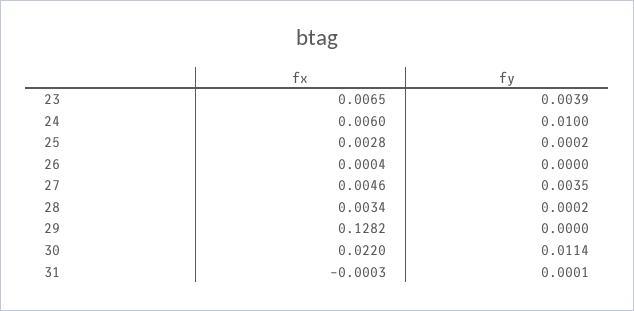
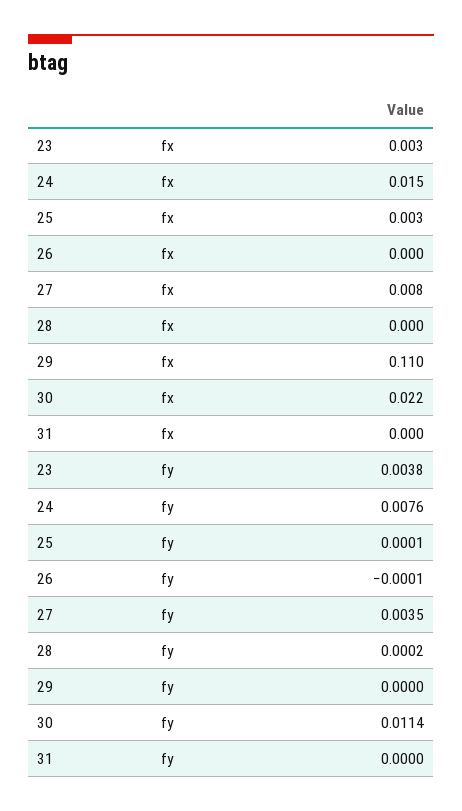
  {
    "fx": {
-     "23": 0.0065,
+     "23": 0.003,
-     "24": 0.006,
+     "24": 0.015,
      "25": 0.0028,
      "26": 0.0004,
-     "27": 0.0046,
+     "27": 0.008,
-     "28": 0.0034,
+     "28": 0,
-     "29": 0.1282,
+     "29": 0.11,
      "30": 0.022,
      "31": -0.0003
    },
    "fy": {
-     "23": 0.0039,
+     "23": 0.0038,
-     "24": 0.01,
+     "24": 0.0076,
-     "25": 0.0002,
+     "25": 0.0001,
-     "26": 0,
+     "26": -0.0001,
      "27": 0.0035,
      "28": 0.0002,
      "29": 0,
      "30": 0.0114,
-     "31": 0.0001
+     "31": 0
    }
  }

